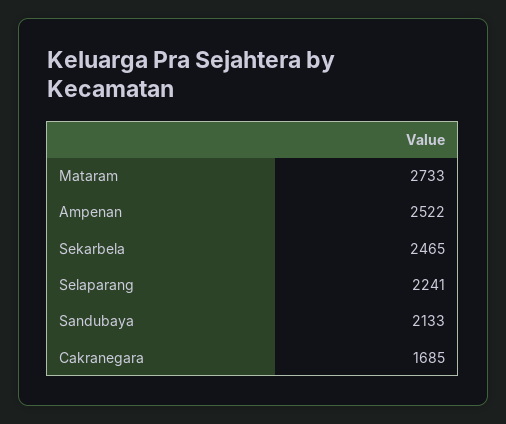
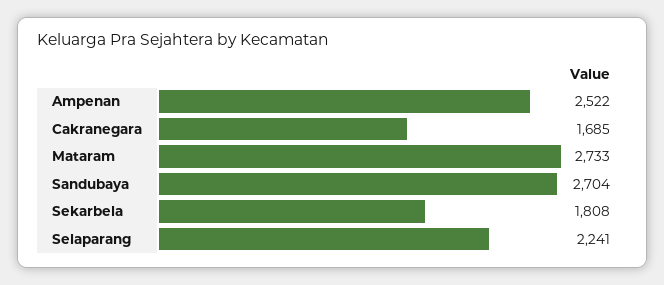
  {
    "Mataram": 2733,
    "Ampenan": 2522,
-   "Sekarbela": 2465,
+   "Sekarbela": 1808,
    "Selaparang": 2241,
-   "Sandubaya": 2133,
+   "Sandubaya": 2704,
    "Cakranegara": 1685
  }

